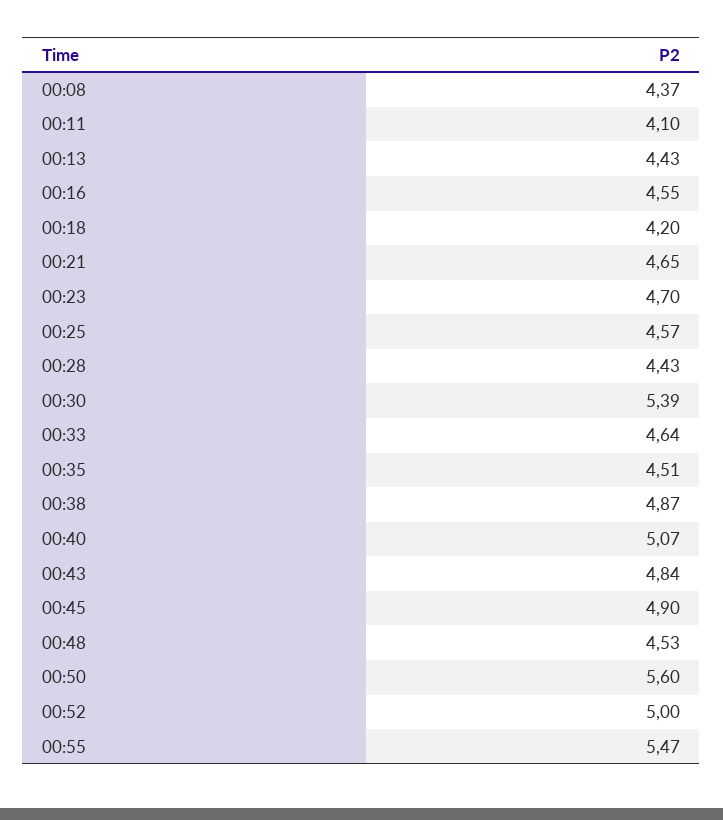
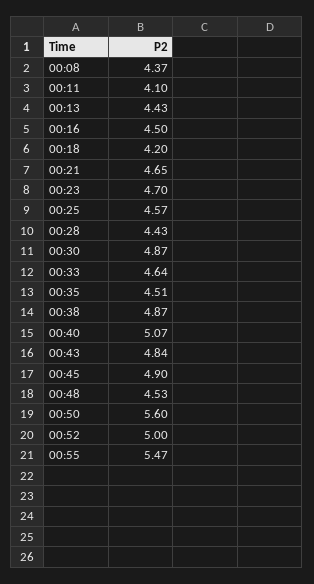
  {
    "00:08": 4.37,
    "00:11": 4.1,
    "00:13": 4.43,
-   "00:16": 4.55,
+   "00:16": 4.5,
    "00:18": 4.2,
    "00:21": 4.65,
    "00:23": 4.7,
    "00:25": 4.57,
    "00:28": 4.43,
-   "00:30": 5.39,
+   "00:30": 4.87,
    "00:33": 4.64,
    "00:35": 4.51,
    "00:38": 4.87,
    "00:40": 5.07,
    "00:43": 4.84,
    "00:45": 4.9,
    "00:48": 4.53,
    "00:50": 5.6,
    "00:52": 5,
    "00:55": 5.47
  }

